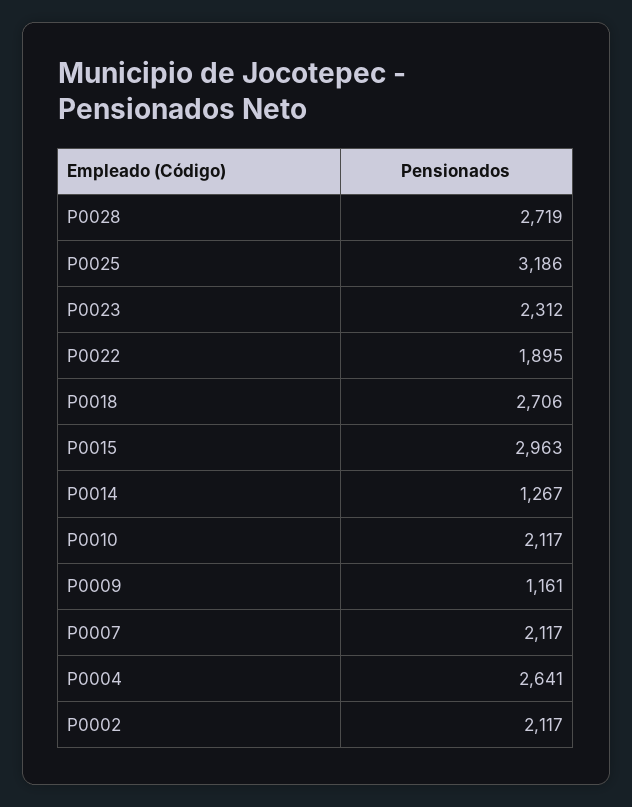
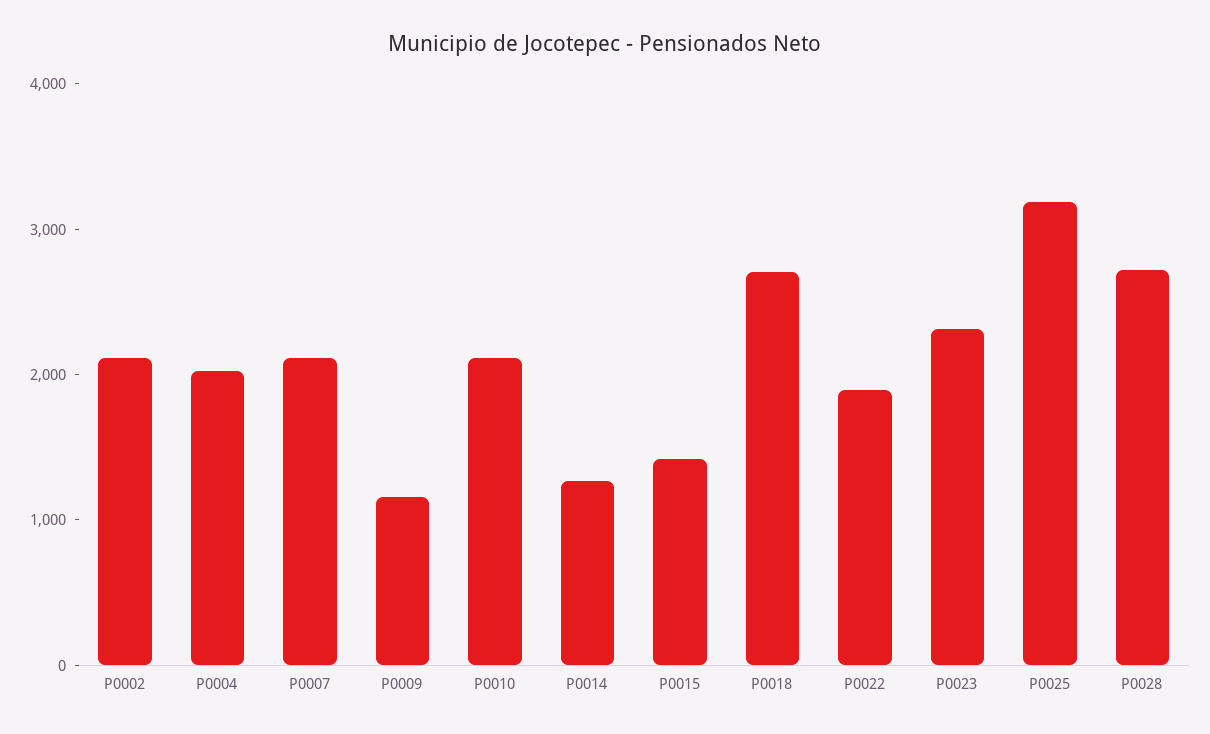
  {
    "P0028": 2719,
    "P0025": 3186,
    "P0023": 2312,
    "P0022": 1895,
    "P0018": 2706,
-   "P0015": 2963,
+   "P0015": 1400,
    "P0014": 1267,
    "P0010": 2117,
    "P0009": 1161,
    "P0007": 2117,
-   "P0004": 2641,
+   "P0004": 2000,
    "P0002": 2117
  }

